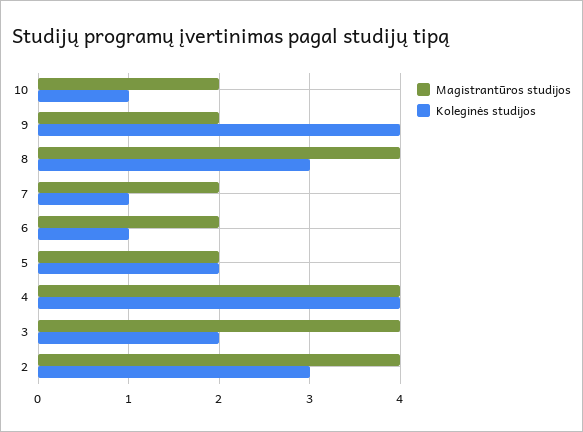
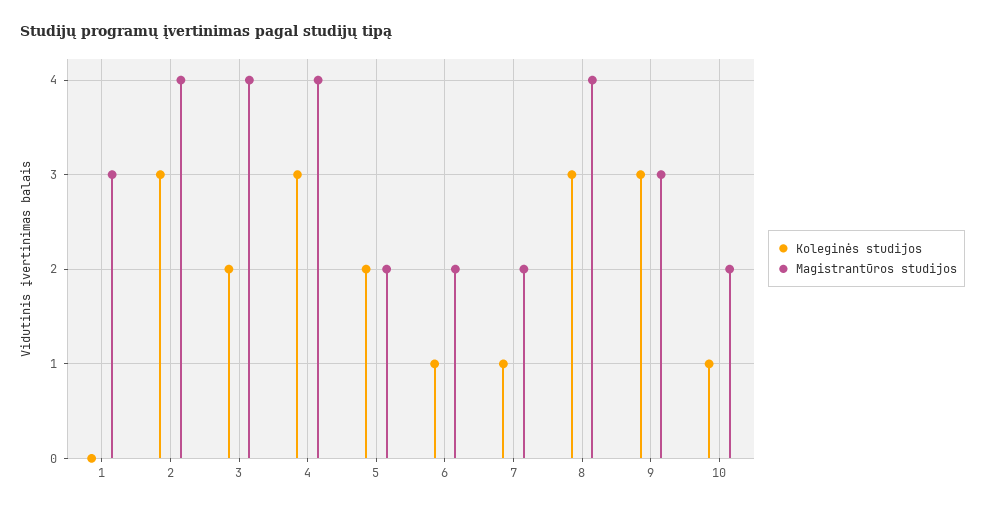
  {
    "Magistrantūros studijos": {
      "10": 2,
-     "9": 2,
+     "9": 3,
      "8": 4,
      "7": 2,
      "6": 2,
      "5": 2,
      "4": 4,
      "3": 4,
-     "2": 4
+     "2": 4,
+     "1": 3
    },
    "Koleginės studijos": {
      "10": 1,
-     "9": 4,
+     "9": 3,
      "8": 3,
      "7": 1,
      "6": 1,
      "5": 2,
-     "4": 4,
+     "4": 3,
      "3": 2,
-     "2": 3
+     "2": 3,
+     "1": 0
    }
  }

